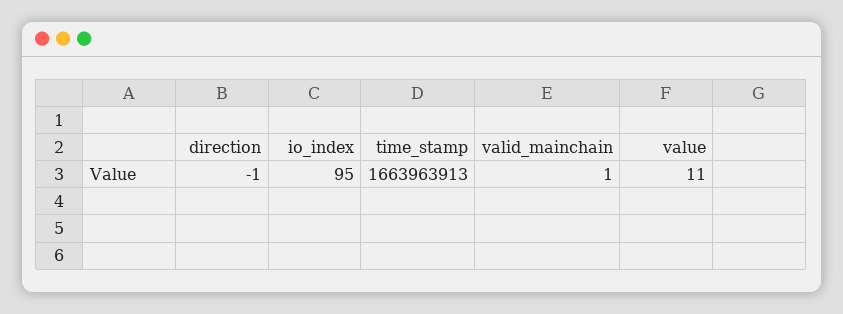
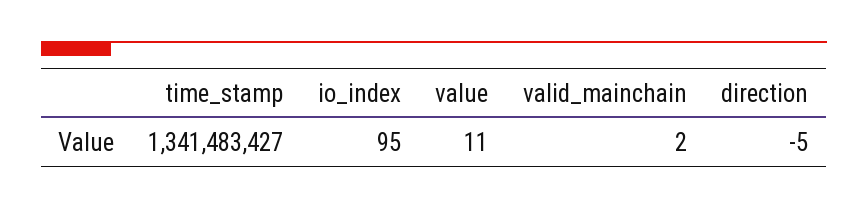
  {
-   "direction": -1,
+   "direction": -5,
    "io_index": 95,
-   "time_stamp": 1663963913,
+   "time_stamp": 1341483427,
-   "valid_mainchain": 1,
+   "valid_mainchain": 2,
    "value": 11
  }

